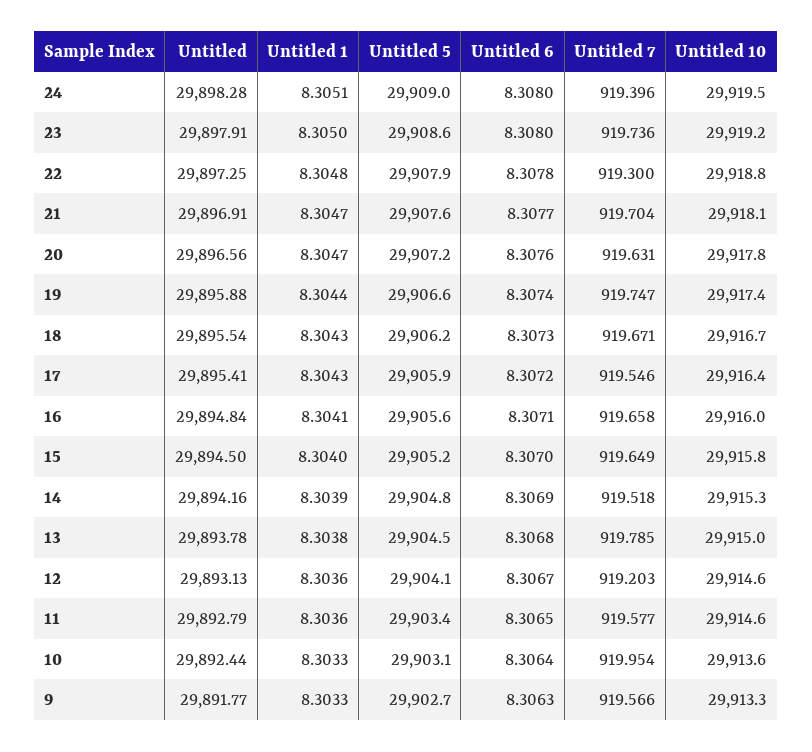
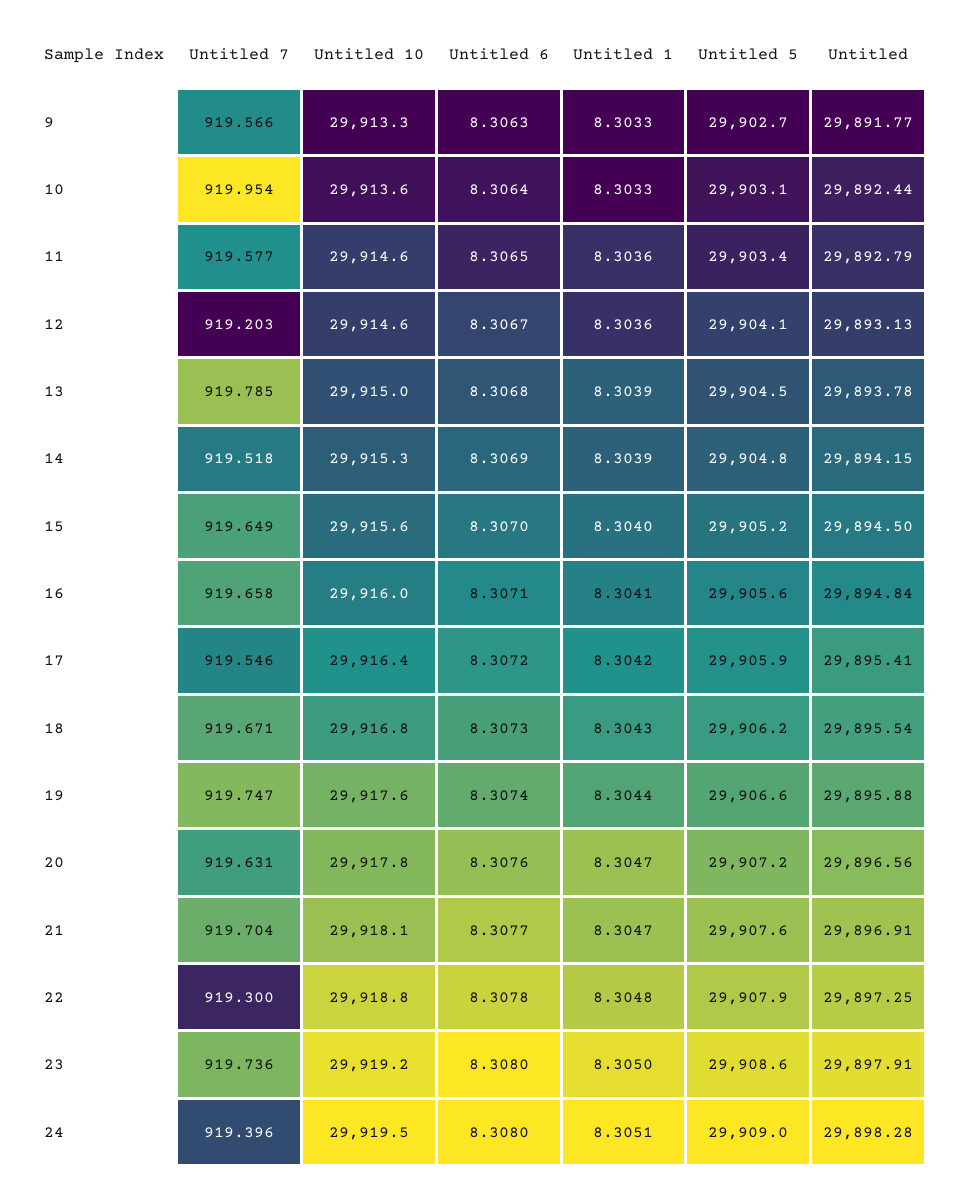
  {
    "Untitled": {
      "24": 29898.28,
      "23": 29897.91,
      "22": 29897.25,
      "21": 29896.91,
      "20": 29896.56,
      "19": 29895.88,
      "18": 29895.54,
      "17": 29895.41,
      "16": 29894.84,
      "15": 29894.5,
-     "14": 29894.16,
+     "14": 29894.15,
      "13": 29893.78,
      "12": 29893.13,
      "11": 29892.79,
      "10": 29892.44,
      "9": 29891.77
    },
    "Untitled 1": {
      "24": 8.3051,
      "23": 8.305,
      "22": 8.3048,
      "21": 8.3047,
      "20": 8.3047,
      "19": 8.3044,
      "18": 8.3043,
-     "17": 8.3043,
+     "17": 8.3042,
      "16": 8.3041,
      "15": 8.304,
      "14": 8.3039,
-     "13": 8.3038,
+     "13": 8.3039,
      "12": 8.3036,
      "11": 8.3036,
      "10": 8.3033,
      "9": 8.3033
    },
    "Untitled 5": {
      "24": 29909,
      "23": 29908.6,
      "22": 29907.9,
      "21": 29907.6,
      "20": 29907.2,
      "19": 29906.6,
      "18": 29906.2,
      "17": 29905.9,
      "16": 29905.6,
      "15": 29905.2,
      "14": 29904.8,
      "13": 29904.5,
      "12": 29904.1,
      "11": 29903.4,
      "10": 29903.1,
      "9": 29902.7
    },
    "Untitled 6": {
      "24": 8.308,
      "23": 8.308,
      "22": 8.3078,
      "21": 8.3077,
      "20": 8.3076,
      "19": 8.3074,
      "18": 8.3073,
      "17": 8.3072,
      "16": 8.3071,
      "15": 8.307,
      "14": 8.3069,
      "13": 8.3068,
      "12": 8.3067,
      "11": 8.3065,
      "10": 8.3064,
      "9": 8.3063
    },
    "Untitled 7": {
      "24": 919.396,
      "23": 919.736,
      "22": 919.3,
      "21": 919.704,
      "20": 919.631,
      "19": 919.747,
      "18": 919.671,
      "17": 919.546,
      "16": 919.658,
      "15": 919.649,
      "14": 919.518,
      "13": 919.785,
      "12": 919.203,
      "11": 919.577,
      "10": 919.954,
      "9": 919.566
    },
    "Untitled 10": {
      "24": 29919.5,
      "23": 29919.2,
      "22": 29918.8,
      "21": 29918.1,
      "20": 29917.8,
-     "19": 29917.4,
+     "19": 29917.6,
-     "18": 29916.7,
+     "18": 29916.8,
      "17": 29916.4,
      "16": 29916,
-     "15": 29915.8,
+     "15": 29915.6,
      "14": 29915.3,
      "13": 29915,
      "12": 29914.6,
      "11": 29914.6,
      "10": 29913.6,
      "9": 29913.3
    }
  }

